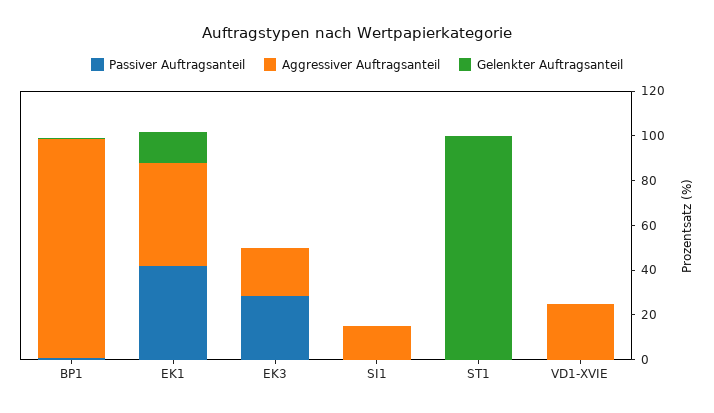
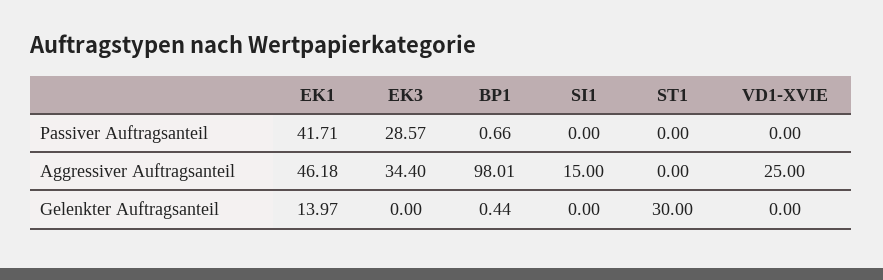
  {
    "Passiver Auftragsanteil": {
      "BP1": 0.66,
      "EK1": 41.71,
      "EK3": 28.57,
      "SI1": 0,
      "ST1": 0,
      "VD1-XVIE": 0
    },
    "Aggressiver Auftragsanteil": {
      "BP1": 98.01,
      "EK1": 46.18,
-     "EK3": 20,
+     "EK3": 34.4,
      "SI1": 15,
      "ST1": 0,
      "VD1-XVIE": 25
    },
    "Gelenkter Auftragsanteil": {
      "BP1": 0.44,
      "EK1": 13.97,
      "EK3": 0,
      "SI1": 0,
-     "ST1": 100,
+     "ST1": 30,
      "VD1-XVIE": 0
    }
  }

